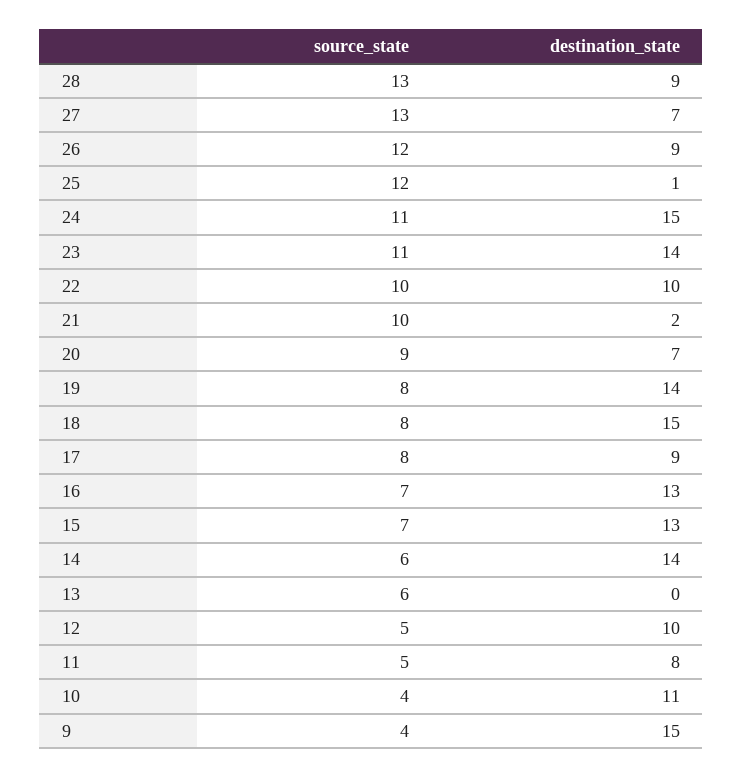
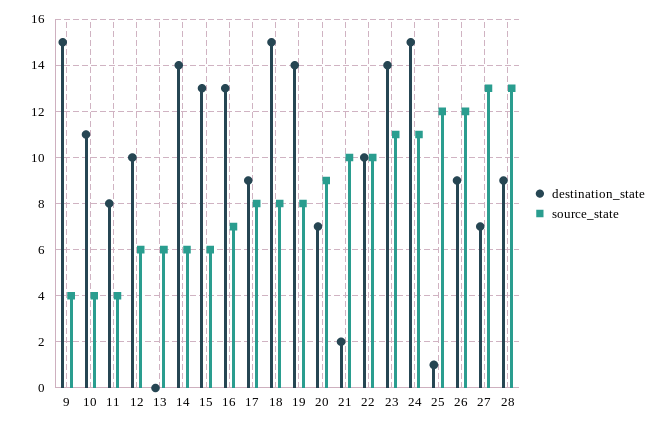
  {
    "source_state": {
      "28": 13,
      "27": 13,
      "26": 12,
      "25": 12,
      "24": 11,
      "23": 11,
      "22": 10,
      "21": 10,
      "20": 9,
      "19": 8,
      "18": 8,
      "17": 8,
      "16": 7,
-     "15": 7,
+     "15": 6,
      "14": 6,
      "13": 6,
-     "12": 5,
+     "12": 6,
-     "11": 5,
+     "11": 4,
      "10": 4,
      "9": 4
    },
    "destination_state": {
      "28": 9,
      "27": 7,
      "26": 9,
      "25": 1,
      "24": 15,
      "23": 14,
      "22": 10,
      "21": 2,
      "20": 7,
      "19": 14,
      "18": 15,
      "17": 9,
      "16": 13,
      "15": 13,
      "14": 14,
      "13": 0,
      "12": 10,
      "11": 8,
      "10": 11,
      "9": 15
    }
  }

